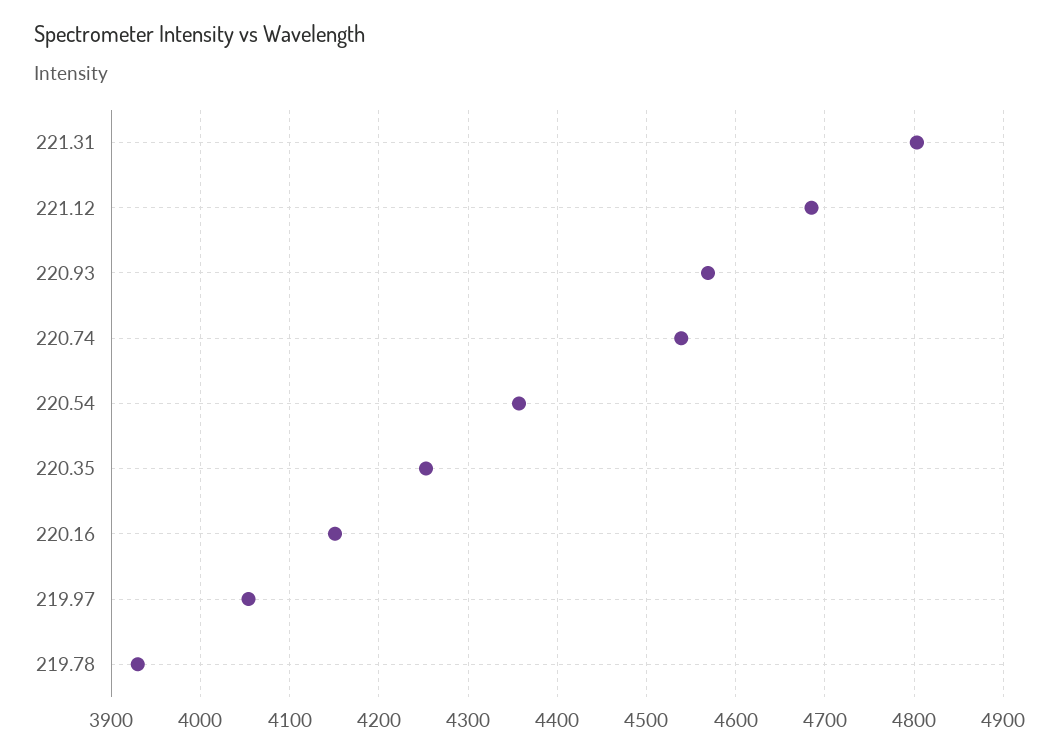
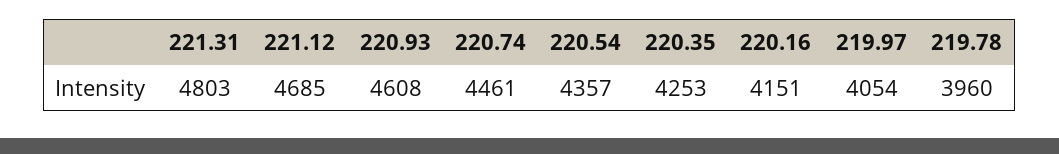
  {
    "221.31": 4803,
    "221.12": 4685,
-   "220.93": 4570,
+   "220.93": 4608,
-   "220.74": 4540,
+   "220.74": 4461,
    "220.54": 4357,
    "220.35": 4253,
    "220.16": 4151,
    "219.97": 4054,
-   "219.78": 3930
+   "219.78": 3960
  }

